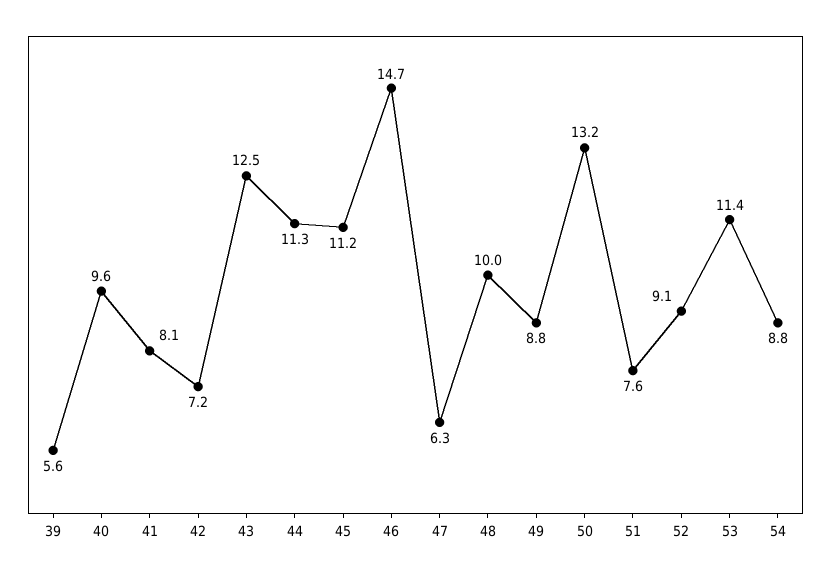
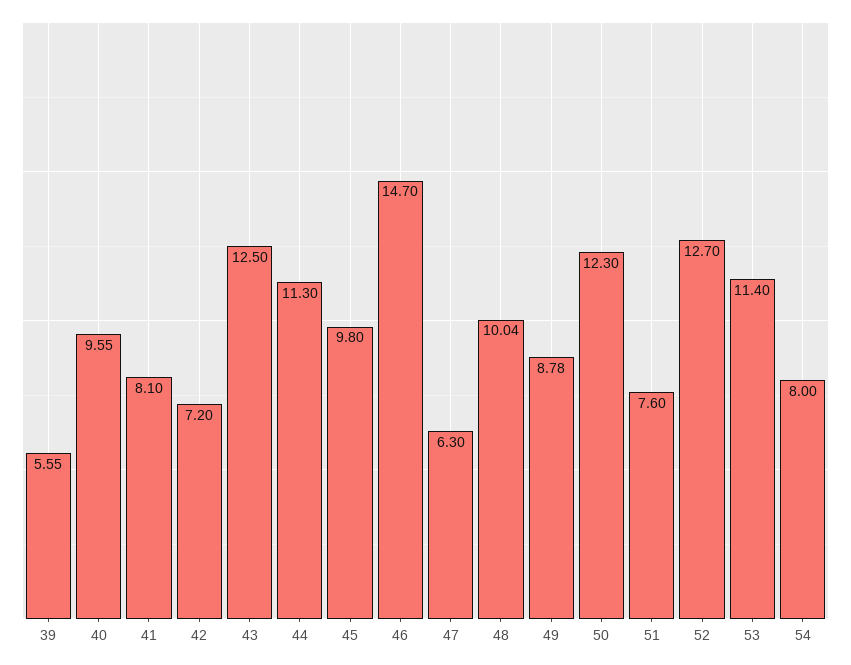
  {
    "39": 5.55,
    "40": 9.55,
    "41": 8.1,
    "42": 7.2,
    "43": 12.5,
    "44": 11.3,
-   "45": 11.2,
+   "45": 9.8,
    "46": 14.7,
    "47": 6.3,
    "48": 10.04,
    "49": 8.78,
-   "50": 13.2,
+   "50": 12.3,
    "51": 7.6,
-   "52": 9.1,
+   "52": 12.7,
    "53": 11.4,
-   "54": 8.8
+   "54": 8
  }

